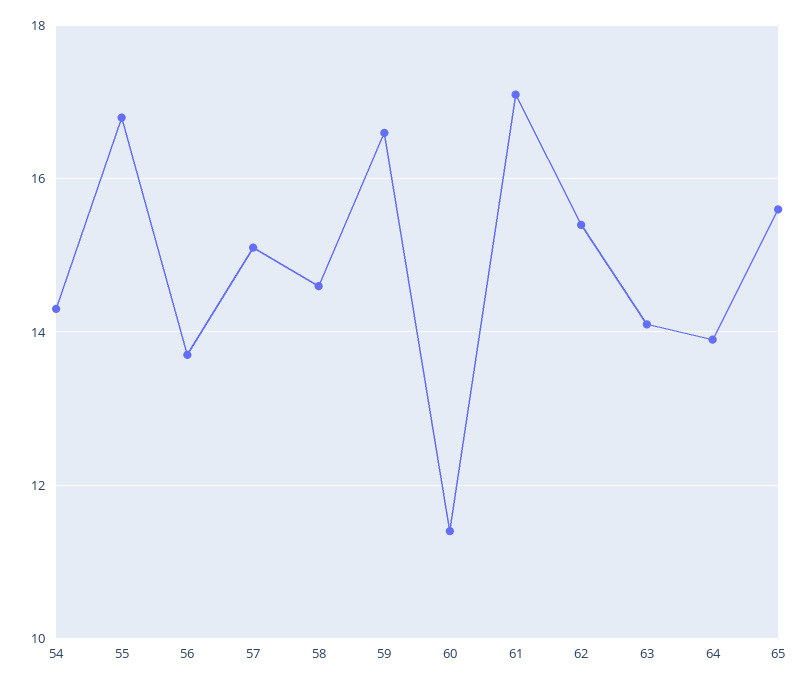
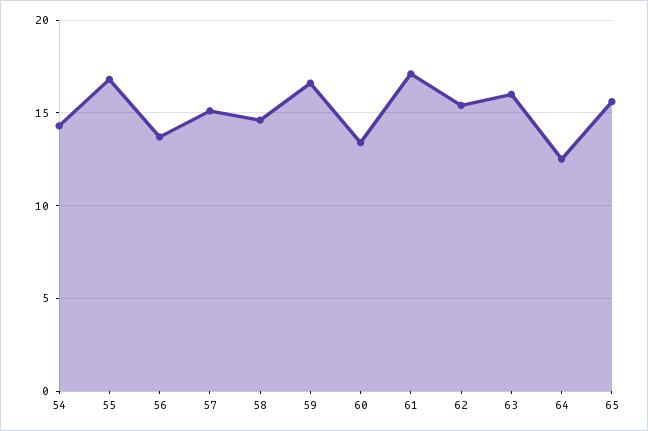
  {
    "54": 14.5,
    "55": 17,
    "56": 13.5,
    "57": 15,
    "58": 14.5,
    "59": 16.5,
-   "60": 11.5,
+   "60": 13.5,
    "61": 17,
    "62": 15.5,
-   "63": 14,
+   "63": 16,
-   "64": 14,
+   "64": 12.5,
    "65": 15.5
  }

